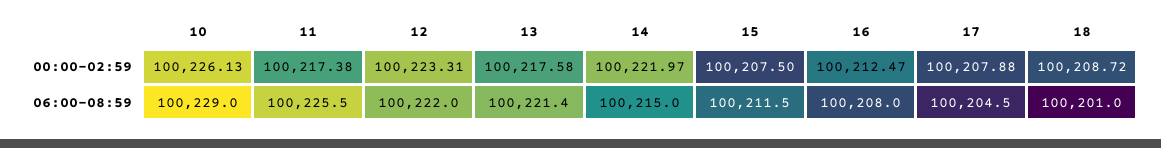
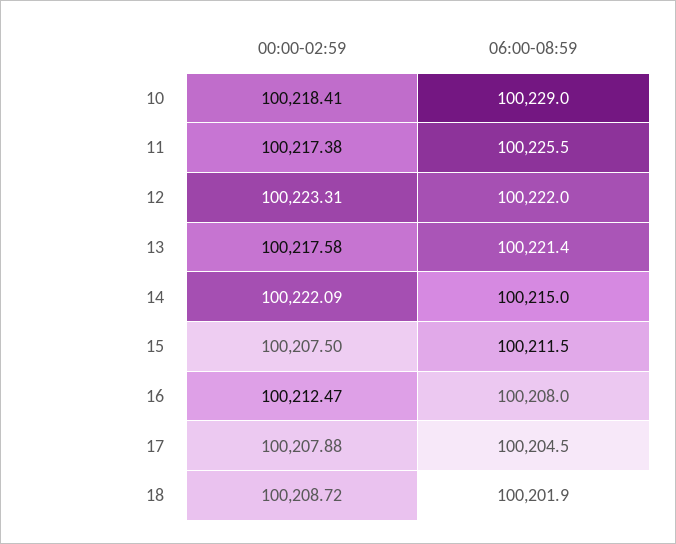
  {
    "10": {
-     "00:00-02:59": 100226.13,
+     "00:00-02:59": 100218.41,
      "06:00-08:59": 100229
    },
    "11": {
      "00:00-02:59": 100217.38,
      "06:00-08:59": 100225.5
    },
    "12": {
      "00:00-02:59": 100223.31,
      "06:00-08:59": 100222
    },
    "13": {
      "00:00-02:59": 100217.58,
      "06:00-08:59": 100221.4
    },
    "14": {
-     "00:00-02:59": 100221.97,
+     "00:00-02:59": 100222.09,
      "06:00-08:59": 100215
    },
    "15": {
      "00:00-02:59": 100207.5,
      "06:00-08:59": 100211.5
    },
    "16": {
      "00:00-02:59": 100212.47,
      "06:00-08:59": 100208
    },
    "17": {
      "00:00-02:59": 100207.88,
      "06:00-08:59": 100204.5
    },
    "18": {
      "00:00-02:59": 100208.72,
-     "06:00-08:59": 100201
+     "06:00-08:59": 100201.9
    }
  }

